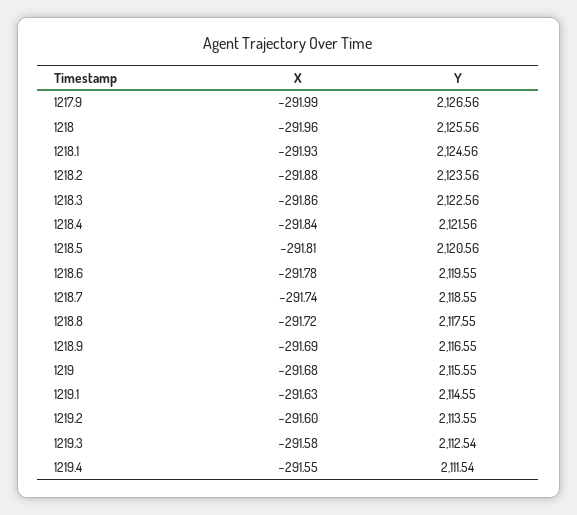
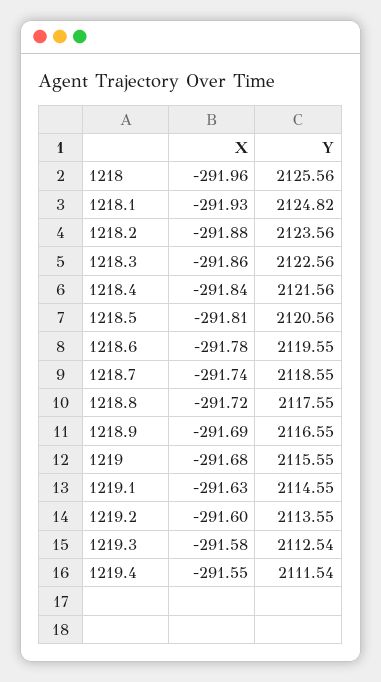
  {
    "X": {
-     "1217.9": -291.99,
      "1218": -291.96,
      "1218.1": -291.93,
      "1218.2": -291.88,
      "1218.3": -291.86,
      "1218.4": -291.84,
      "1218.5": -291.81,
      "1218.6": -291.78,
      "1218.7": -291.74,
      "1218.8": -291.72,
      "1218.9": -291.69,
      "1219": -291.68,
      "1219.1": -291.63,
      "1219.2": -291.6,
      "1219.3": -291.58,
      "1219.4": -291.55
    },
    "Y": {
-     "1217.9": 2126.56,
      "1218": 2125.56,
-     "1218.1": 2124.56,
+     "1218.1": 2124.82,
      "1218.2": 2123.56,
      "1218.3": 2122.56,
      "1218.4": 2121.56,
      "1218.5": 2120.56,
      "1218.6": 2119.55,
      "1218.7": 2118.55,
      "1218.8": 2117.55,
      "1218.9": 2116.55,
      "1219": 2115.55,
      "1219.1": 2114.55,
      "1219.2": 2113.55,
      "1219.3": 2112.54,
      "1219.4": 2111.54
    }
  }

